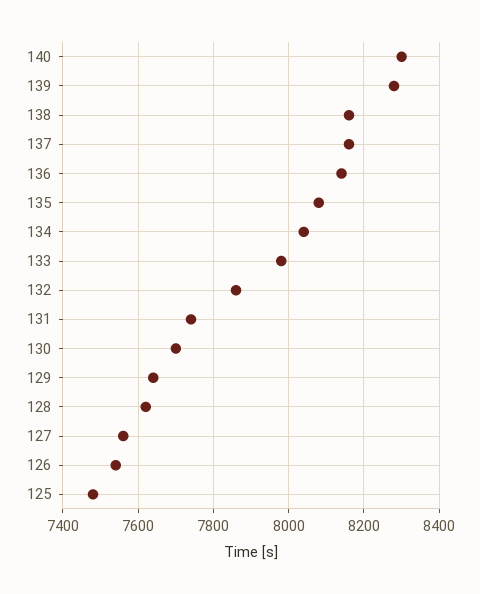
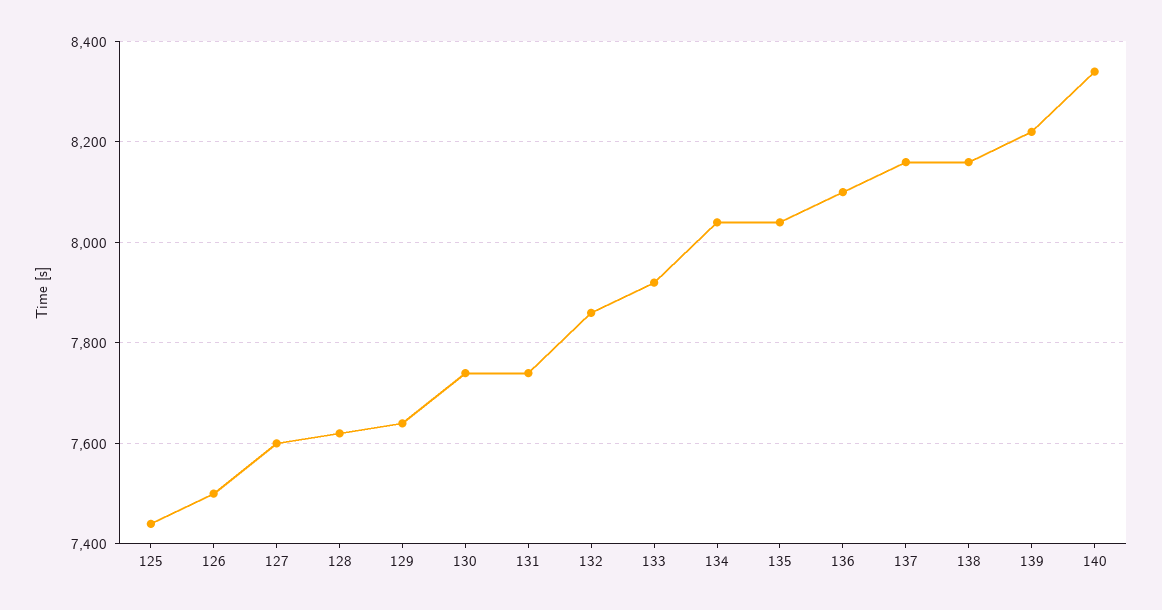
  {
-   "140": 8300,
+   "140": 8340,
-   "139": 8280,
+   "139": 8220,
    "138": 8160,
    "137": 8160,
-   "136": 8140,
+   "136": 8100,
-   "135": 8080,
+   "135": 8040,
    "134": 8040,
-   "133": 7980,
+   "133": 7920,
    "132": 7860,
    "131": 7740,
-   "130": 7700,
+   "130": 7740,
    "129": 7640,
    "128": 7620,
-   "127": 7560,
+   "127": 7600,
-   "126": 7540,
+   "126": 7500,
-   "125": 7480
+   "125": 7440
  }

